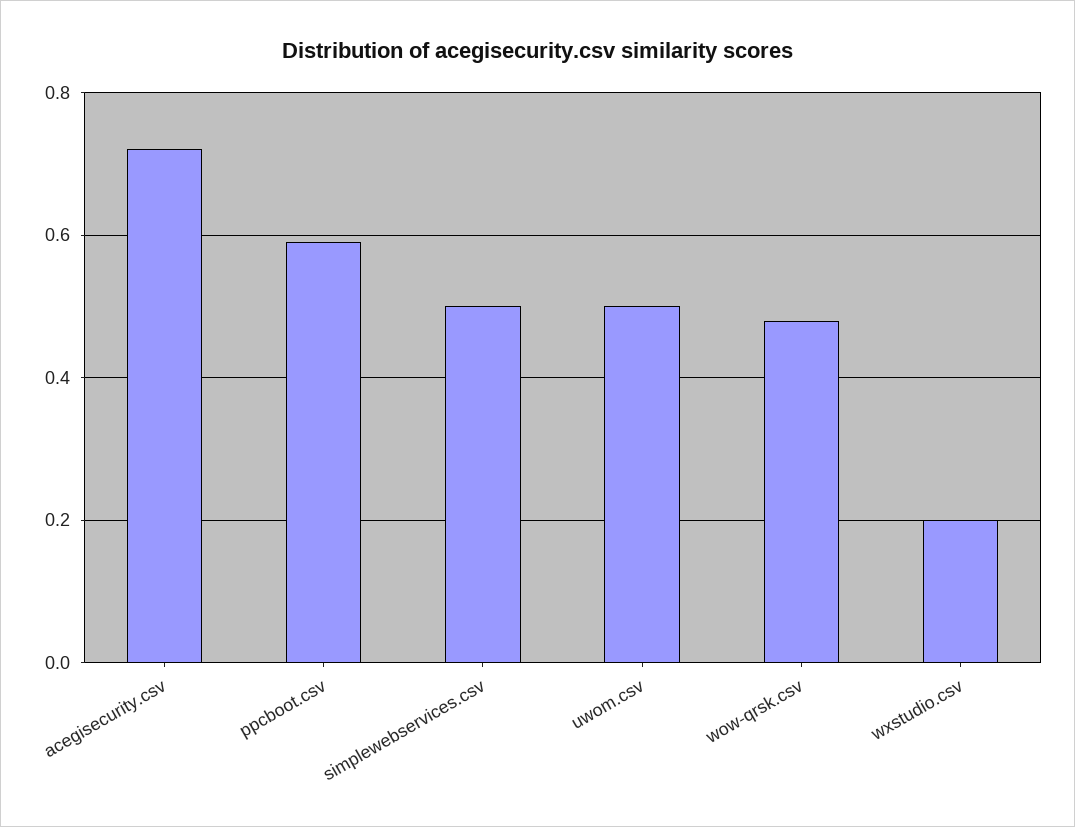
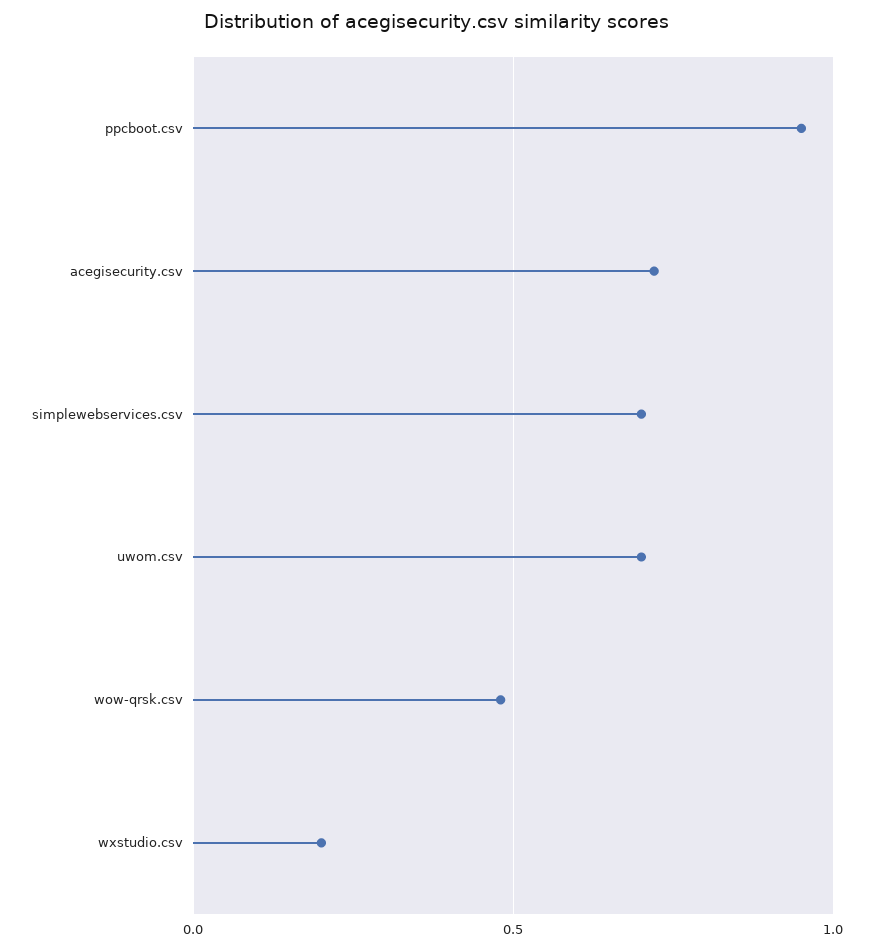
  {
    "acegisecurity.csv": 0.7,
-   "ppcboot.csv": 0.6,
+   "ppcboot.csv": 0.95,
-   "simplewebservices.csv": 0.5,
+   "simplewebservices.csv": 0.7,
-   "uwom.csv": 0.5,
+   "uwom.csv": 0.7,
    "wow-qrsk.csv": 0.5,
    "wxstudio.csv": 0.2
  }

